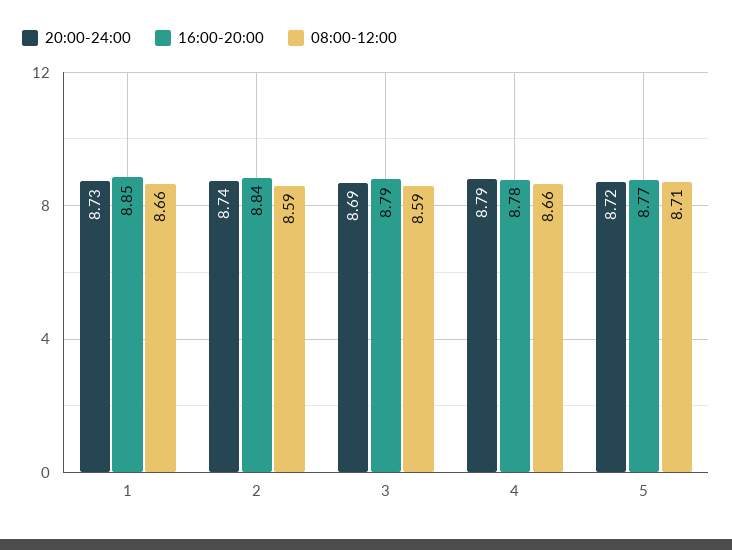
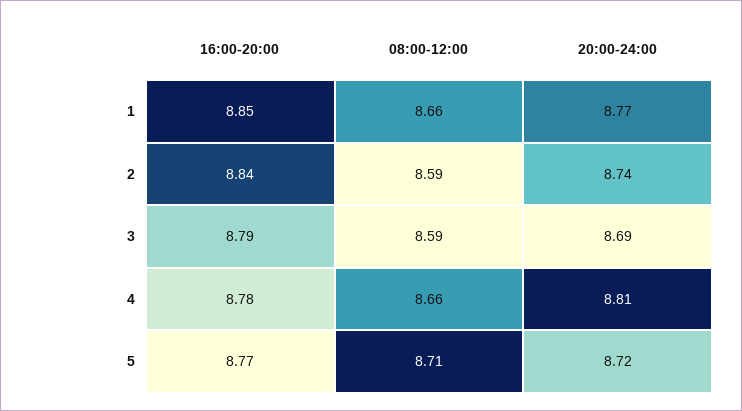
  {
    "20:00-24:00": {
-     "1": 8.73,
+     "1": 8.77,
      "2": 8.74,
      "3": 8.69,
-     "4": 8.79,
+     "4": 8.81,
      "5": 8.72
    },
    "16:00-20:00": {
      "1": 8.85,
      "2": 8.84,
      "3": 8.79,
      "4": 8.78,
      "5": 8.77
    },
    "08:00-12:00": {
      "1": 8.66,
      "2": 8.59,
      "3": 8.59,
      "4": 8.66,
      "5": 8.71
    }
  }

